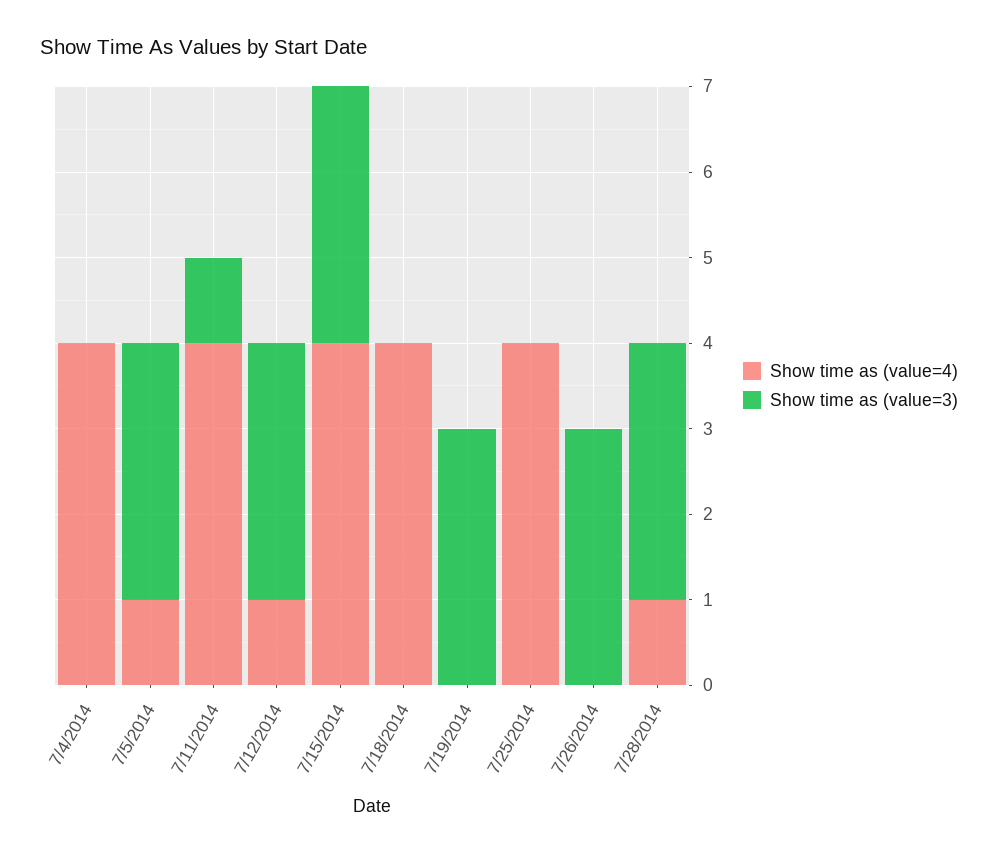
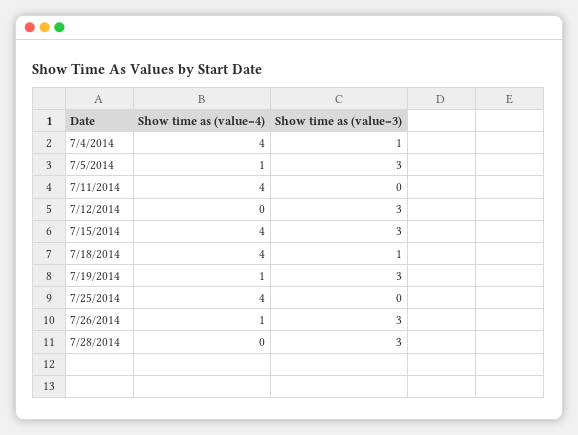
  {
    "Show time as (value=4)": {
      "7/4/2014": 4,
      "7/5/2014": 1,
      "7/11/2014": 4,
-     "7/12/2014": 1,
+     "7/12/2014": 0,
      "7/15/2014": 4,
      "7/18/2014": 4,
-     "7/19/2014": 0,
+     "7/19/2014": 1,
      "7/25/2014": 4,
-     "7/26/2014": 0,
+     "7/26/2014": 1,
-     "7/28/2014": 1
+     "7/28/2014": 0
    },
    "Show time as (value=3)": {
-     "7/4/2014": 0,
+     "7/4/2014": 1,
      "7/5/2014": 3,
-     "7/11/2014": 1,
+     "7/11/2014": 0,
      "7/12/2014": 3,
      "7/15/2014": 3,
-     "7/18/2014": 0,
+     "7/18/2014": 1,
      "7/19/2014": 3,
      "7/25/2014": 0,
      "7/26/2014": 3,
      "7/28/2014": 3
    }
  }

